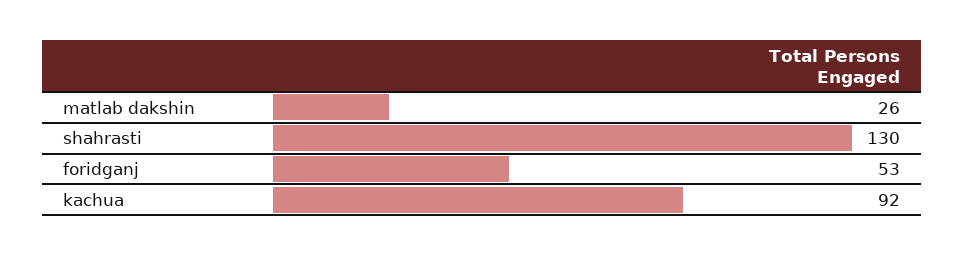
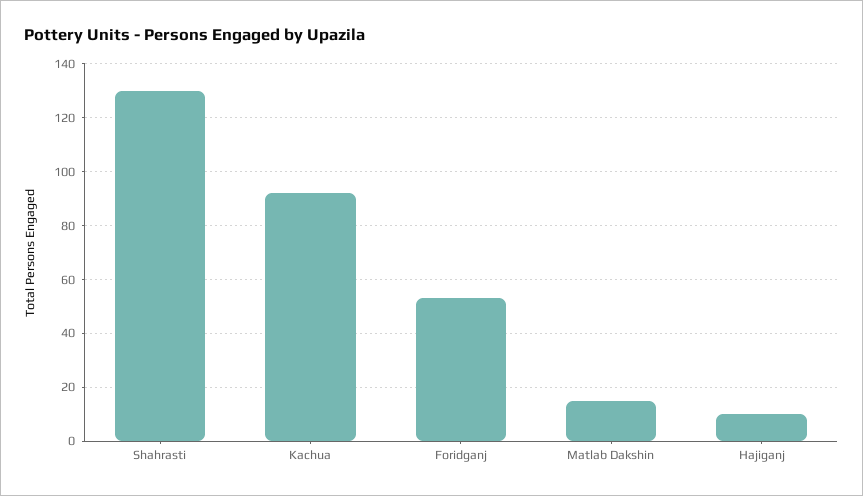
  {
-   "matlab dakshin": 26,
+   "matlab dakshin": 15,
    "shahrasti": 130,
    "foridganj": 53,
-   "kachua": 92
+   "kachua": 92,
+   "Hajiganj": 10
  }

